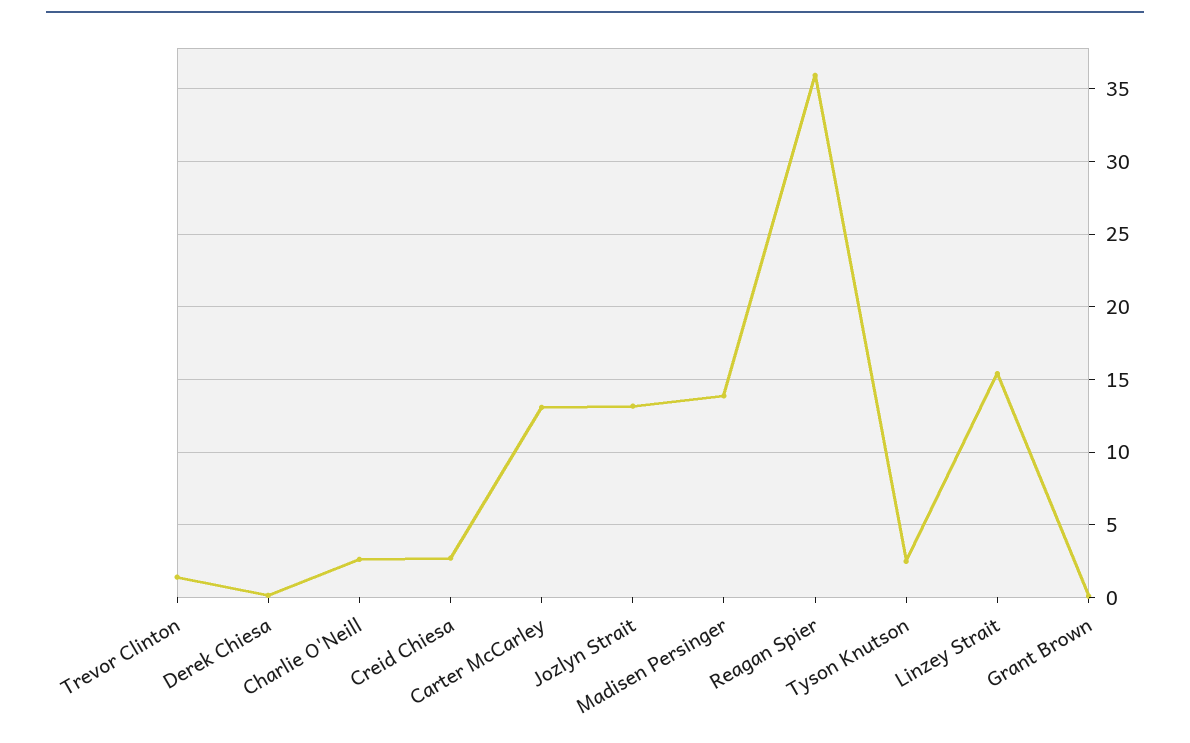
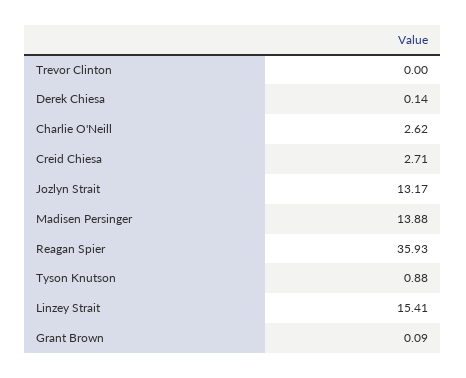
  {
-   "Trevor Clinton": 1.5,
+   "Trevor Clinton": 0,
    "Derek Chiesa": 0.14,
    "Charlie O'Neill": 2.62,
    "Creid Chiesa": 2.71,
-   "Carter McCarley": 13,
    "Jozlyn Strait": 13.17,
    "Madisen Persinger": 13.88,
    "Reagan Spier": 35.93,
-   "Tyson Knutson": 2.5,
+   "Tyson Knutson": 0.88,
    "Linzey Strait": 15.41,
    "Grant Brown": 0.09
  }

